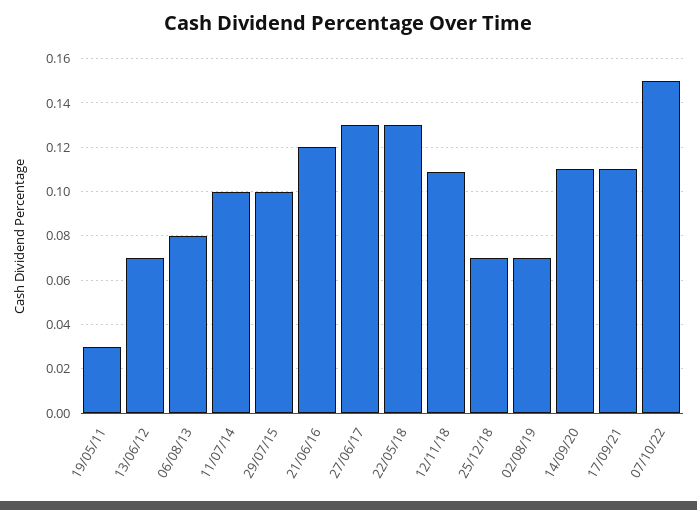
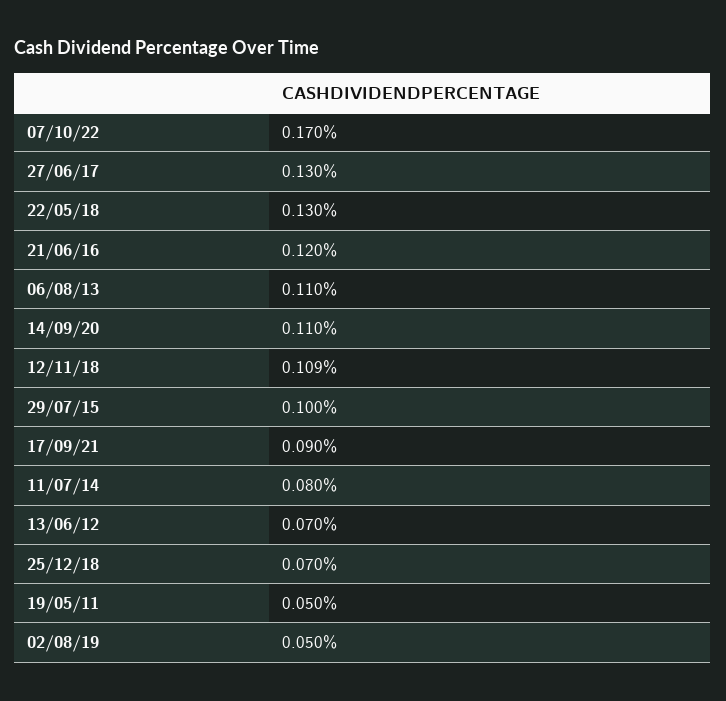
  {
-   "19/05/11": 0.03,
+   "19/05/11": 0.05,
    "13/06/12": 0.07,
-   "06/08/13": 0.08,
+   "06/08/13": 0.11,
-   "11/07/14": 0.1,
+   "11/07/14": 0.08,
    "29/07/15": 0.1,
    "21/06/16": 0.12,
    "27/06/17": 0.13,
    "22/05/18": 0.13,
    "12/11/18": 0.109,
    "25/12/18": 0.07,
-   "02/08/19": 0.07,
+   "02/08/19": 0.05,
    "14/09/20": 0.11,
-   "17/09/21": 0.11,
+   "17/09/21": 0.09,
-   "07/10/22": 0.15
+   "07/10/22": 0.17
  }

